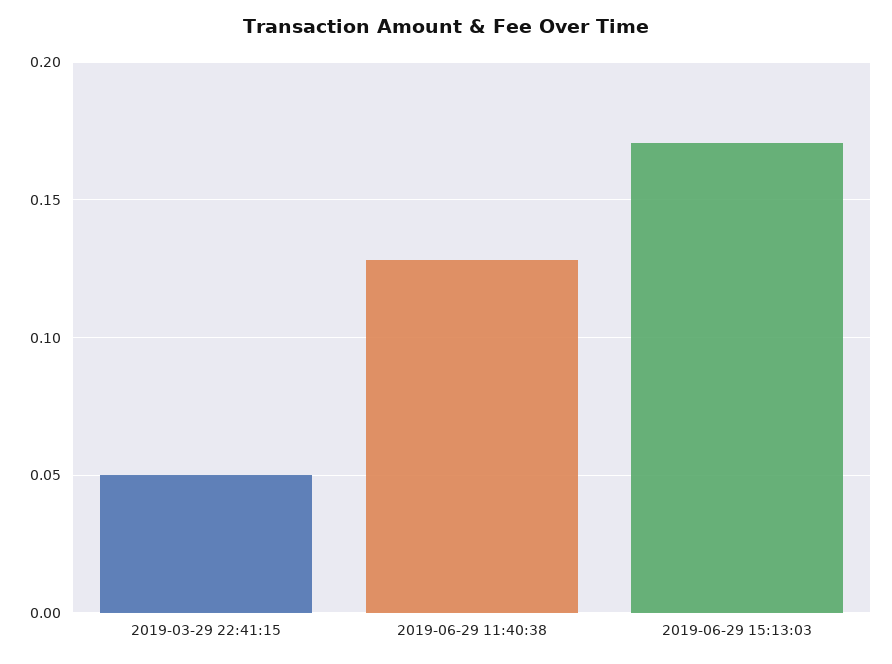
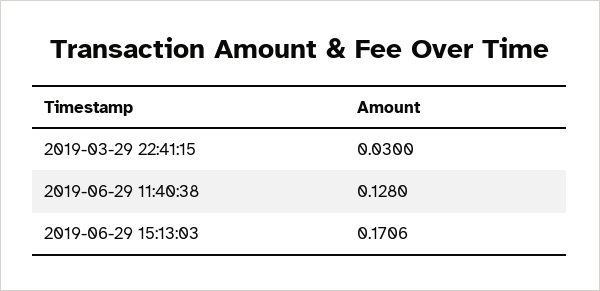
  {
-   "2019-03-29 22:41:15": 0.05,
+   "2019-03-29 22:41:15": 0.03,
    "2019-06-29 11:40:38": 0.128,
    "2019-06-29 15:13:03": 0.1706
  }

